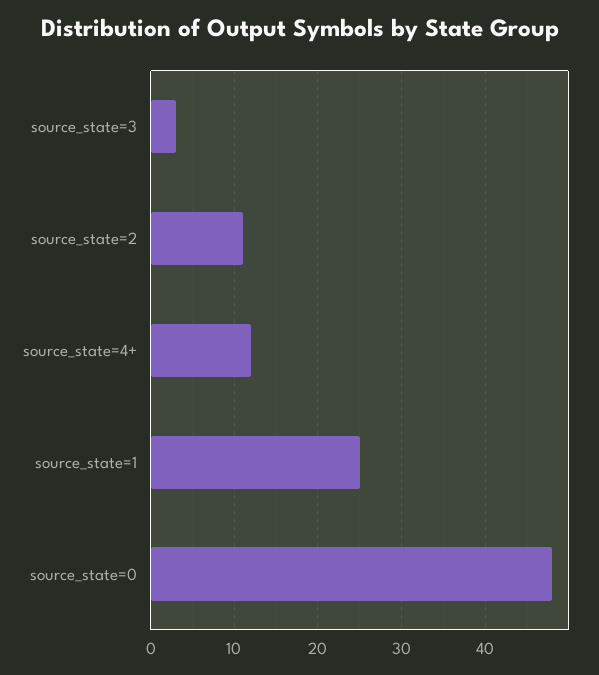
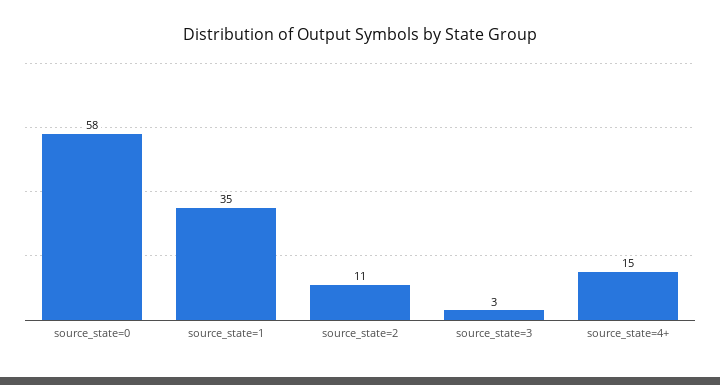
  {
    "source_state=3": 3,
    "source_state=2": 11,
-   "source_state=4+": 12,
+   "source_state=4+": 15,
-   "source_state=1": 25,
+   "source_state=1": 35,
-   "source_state=0": 48
+   "source_state=0": 58
  }

